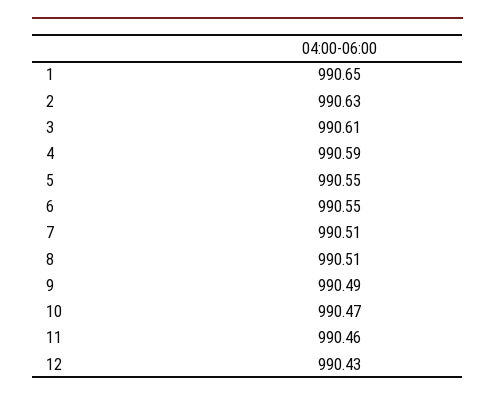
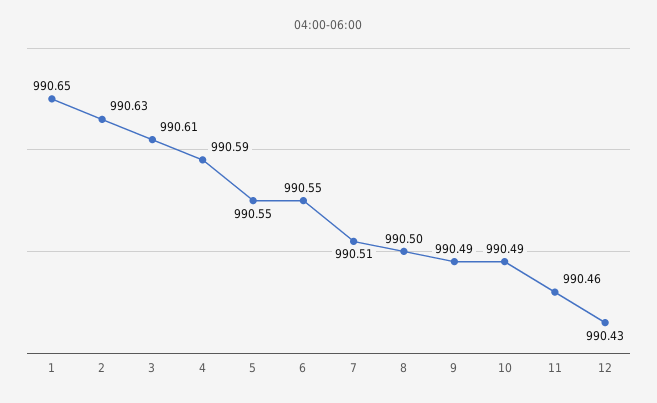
  {
    "1": 990.65,
    "2": 990.63,
    "3": 990.61,
    "4": 990.59,
    "5": 990.55,
    "6": 990.55,
    "7": 990.51,
-   "8": 990.51,
+   "8": 990.5,
    "9": 990.49,
-   "10": 990.47,
+   "10": 990.49,
    "11": 990.46,
    "12": 990.43
  }

